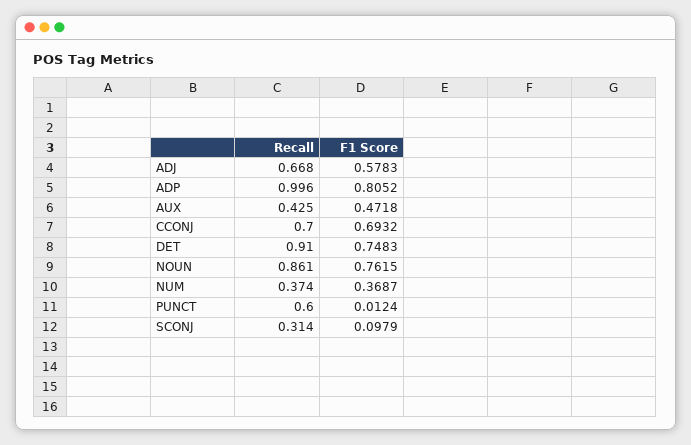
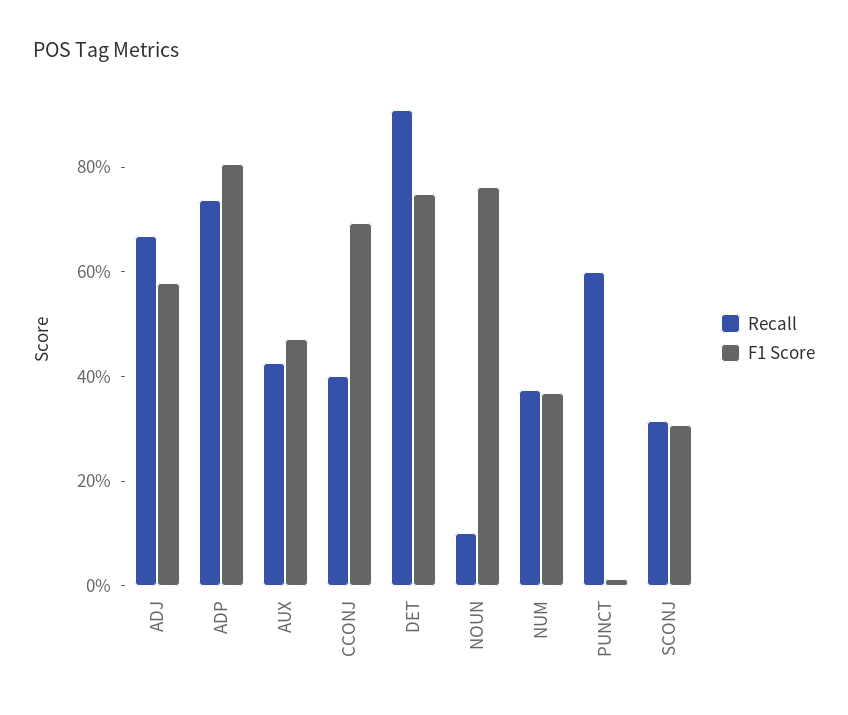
  {
    "Recall": {
      "ADJ": 0.668,
-     "ADP": 0.996,
+     "ADP": 0.75,
      "AUX": 0.425,
-     "CCONJ": 0.7,
+     "CCONJ": 0.4,
      "DET": 0.91,
-     "NOUN": 0.861,
+     "NOUN": 0.1,
      "NUM": 0.374,
      "PUNCT": 0.6,
      "SCONJ": 0.314
    },
    "F1 Score": {
      "ADJ": 0.5783,
      "ADP": 0.8052,
      "AUX": 0.4718,
      "CCONJ": 0.6932,
      "DET": 0.7483,
      "NOUN": 0.7615,
      "NUM": 0.3687,
      "PUNCT": 0.0124,
-     "SCONJ": 0.0979
+     "SCONJ": 0.3
    }
  }

